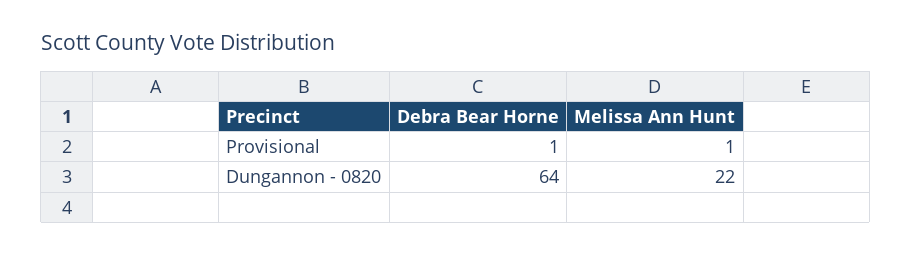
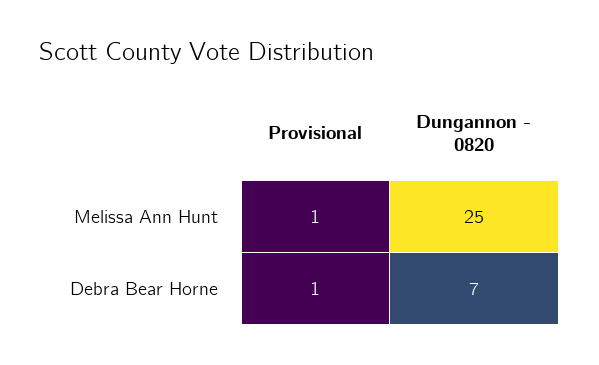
  {
    "Debra Bear Horne": {
      "Provisional": 1,
-     "Dungannon - 0820": 64
+     "Dungannon - 0820": 7
    },
    "Melissa Ann Hunt": {
      "Provisional": 1,
-     "Dungannon - 0820": 22
+     "Dungannon - 0820": 25
    }
  }

